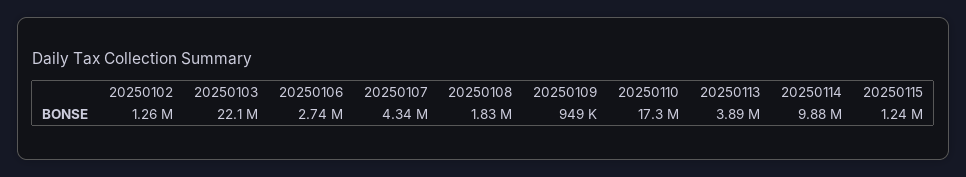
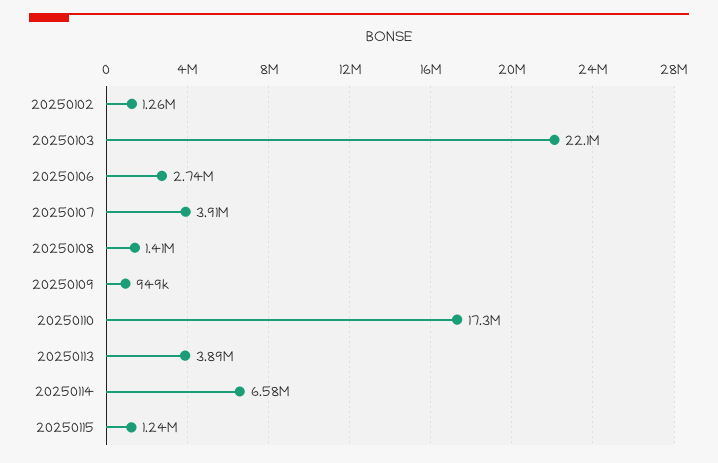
  {
    "20250102": 1260000,
    "20250103": 22100000,
    "20250106": 2740000,
-   "20250107": 4340000,
+   "20250107": 3910000,
-   "20250108": 1830000,
+   "20250108": 1410000,
    "20250109": 949000,
    "20250110": 17300000,
    "20250113": 3890000,
-   "20250114": 9880000,
+   "20250114": 6580000,
    "20250115": 1240000
  }

